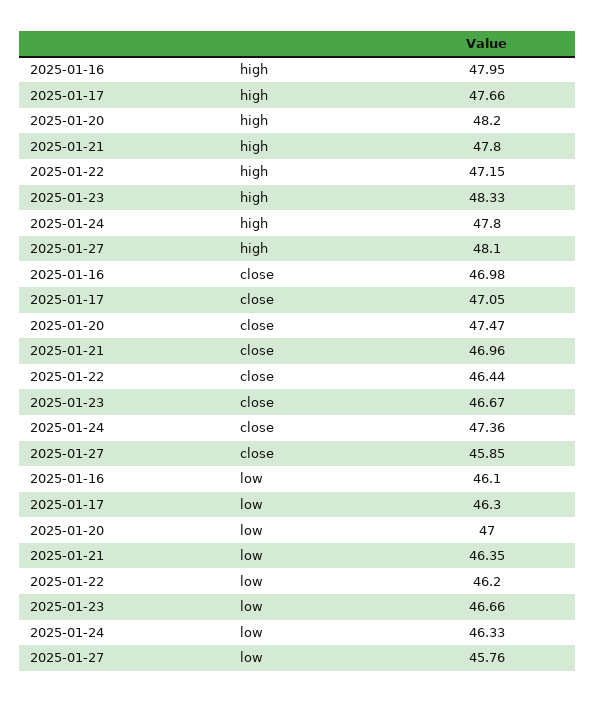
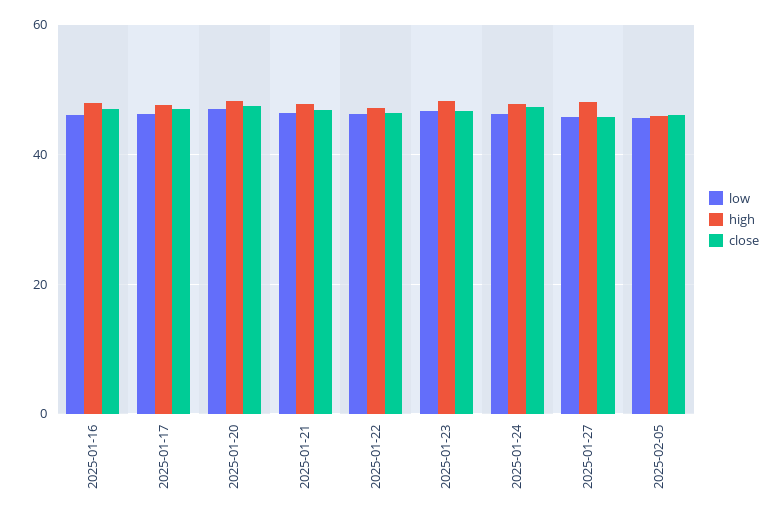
  {
    "high": {
      "2025-01-16": 47.95,
      "2025-01-17": 47.66,
      "2025-01-20": 48.2,
      "2025-01-21": 47.8,
      "2025-01-22": 47.15,
      "2025-01-23": 48.33,
      "2025-01-24": 47.8,
-     "2025-01-27": 48.1
+     "2025-01-27": 48.1,
+     "2025-02-05": 46
    },
    "close": {
      "2025-01-16": 46.98,
      "2025-01-17": 47.05,
      "2025-01-20": 47.47,
      "2025-01-21": 46.96,
      "2025-01-22": 46.44,
      "2025-01-23": 46.67,
      "2025-01-24": 47.36,
-     "2025-01-27": 45.85
+     "2025-01-27": 45.85,
+     "2025-02-05": 46
    },
    "low": {
      "2025-01-16": 46.1,
      "2025-01-17": 46.3,
      "2025-01-20": 47,
      "2025-01-21": 46.35,
      "2025-01-22": 46.2,
      "2025-01-23": 46.66,
      "2025-01-24": 46.33,
-     "2025-01-27": 45.76
+     "2025-01-27": 45.76,
+     "2025-02-05": 46
    }
  }

